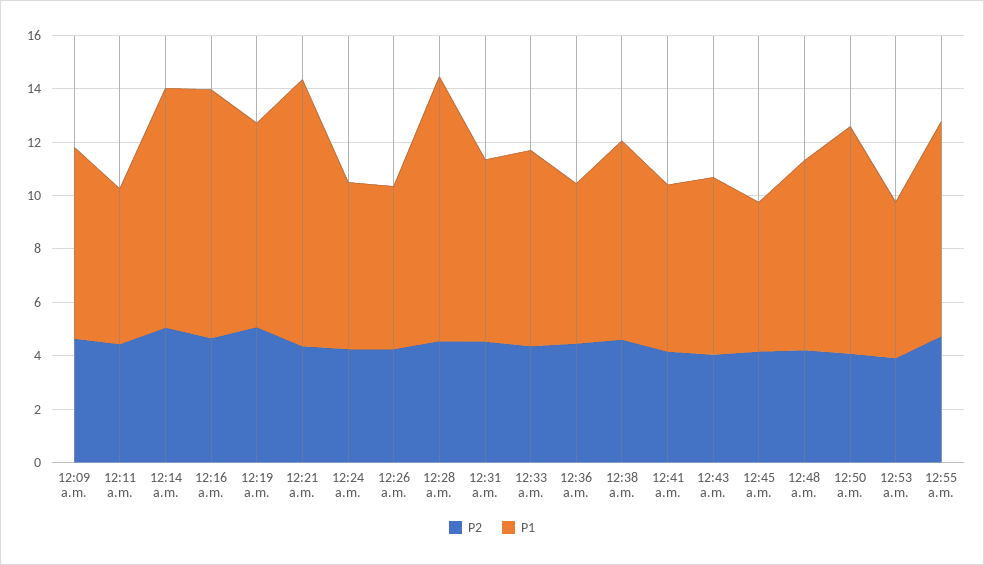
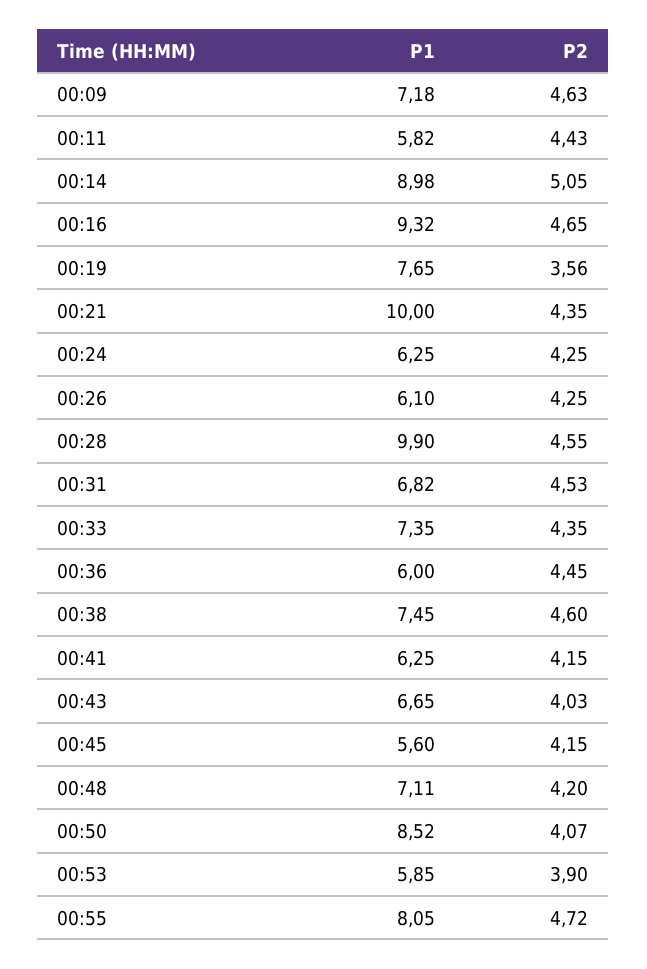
  {
    "P2": {
      "12:09 a.m.": 4.63,
      "12:11 a.m.": 4.43,
      "12:14 a.m.": 5.05,
      "12:16 a.m.": 4.65,
-     "12:19 a.m.": 5,
+     "12:19 a.m.": 3.56,
      "12:21 a.m.": 4.35,
      "12:24 a.m.": 4.25,
      "12:26 a.m.": 4.25,
      "12:28 a.m.": 4.55,
      "12:31 a.m.": 4.53,
      "12:33 a.m.": 4.35,
      "12:36 a.m.": 4.45,
      "12:38 a.m.": 4.6,
      "12:41 a.m.": 4.15,
      "12:43 a.m.": 4.03,
      "12:45 a.m.": 4.15,
      "12:48 a.m.": 4.2,
      "12:50 a.m.": 4.07,
      "12:53 a.m.": 3.9,
      "12:55 a.m.": 4.72
    },
    "P1": {
      "12:09 a.m.": 7.18,
      "12:11 a.m.": 5.82,
      "12:14 a.m.": 8.98,
      "12:16 a.m.": 9.32,
      "12:19 a.m.": 7.65,
      "12:21 a.m.": 10,
      "12:24 a.m.": 6.25,
      "12:26 a.m.": 6.1,
      "12:28 a.m.": 9.9,
      "12:31 a.m.": 6.82,
      "12:33 a.m.": 7.35,
      "12:36 a.m.": 6,
      "12:38 a.m.": 7.45,
      "12:41 a.m.": 6.25,
      "12:43 a.m.": 6.65,
      "12:45 a.m.": 5.6,
      "12:48 a.m.": 7.11,
      "12:50 a.m.": 8.52,
      "12:53 a.m.": 5.85,
      "12:55 a.m.": 8.05
    }
  }

